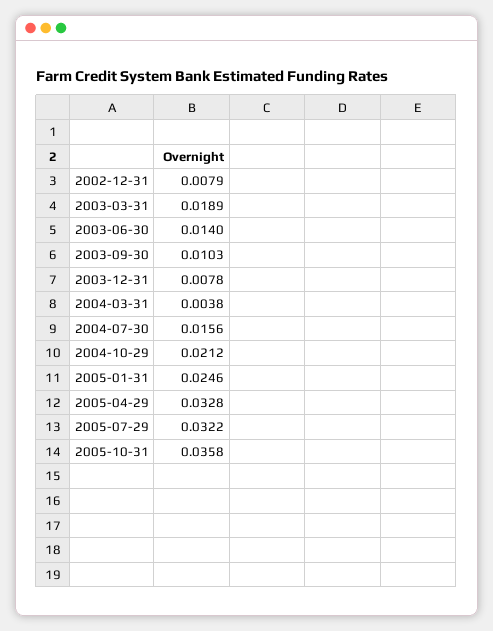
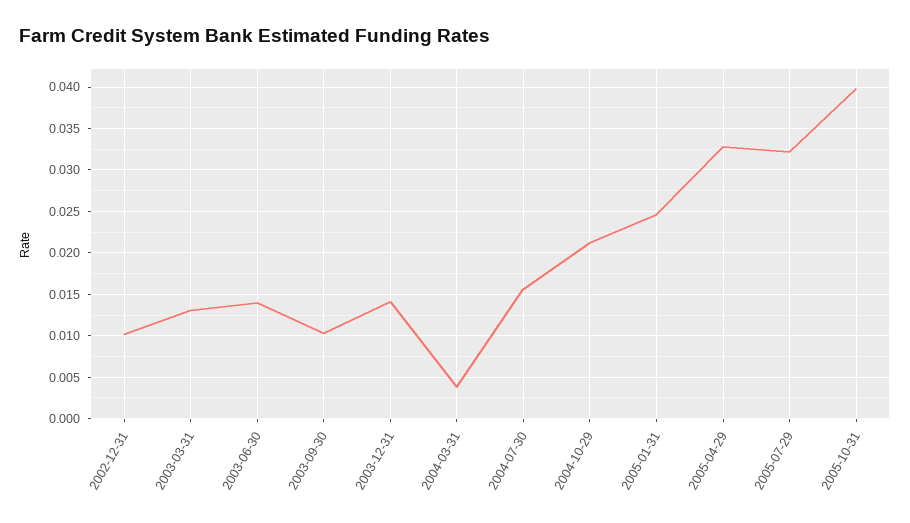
  {
-   "2002-12-31": 0.0079,
+   "2002-12-31": 0.01,
-   "2003-03-31": 0.0189,
+   "2003-03-31": 0.013,
    "2003-06-30": 0.014,
    "2003-09-30": 0.0103,
-   "2003-12-31": 0.0078,
+   "2003-12-31": 0.014,
    "2004-03-31": 0.0038,
    "2004-07-30": 0.0156,
    "2004-10-29": 0.0212,
    "2005-01-31": 0.0246,
    "2005-04-29": 0.0328,
    "2005-07-29": 0.0322,
-   "2005-10-31": 0.0358
+   "2005-10-31": 0.04
  }

